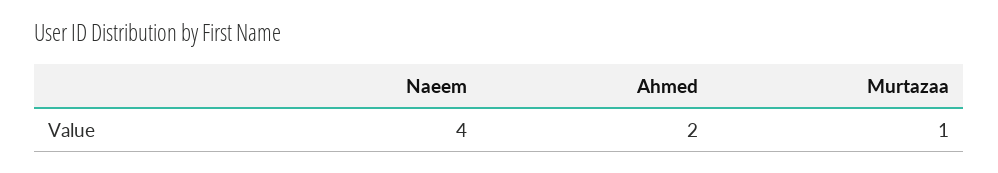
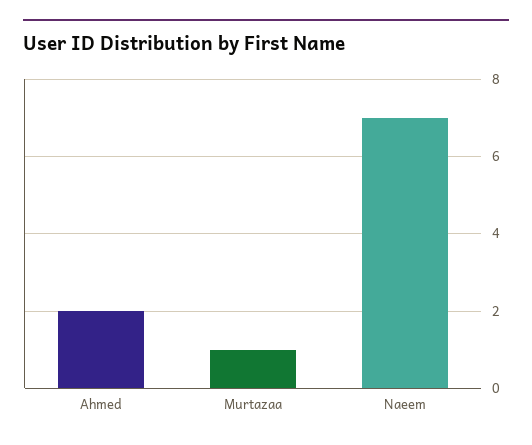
  {
-   "Naeem": 4,
+   "Naeem": 7,
    "Ahmed": 2,
    "Murtazaa": 1
  }

